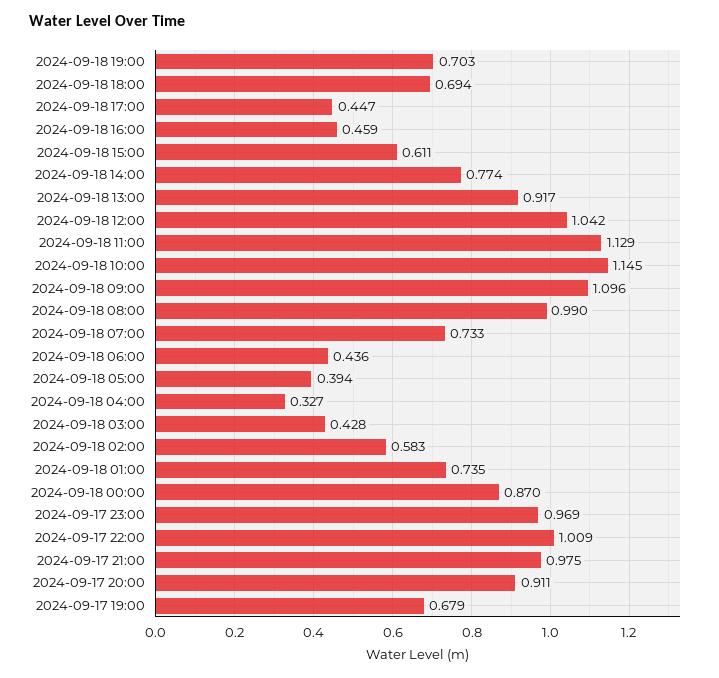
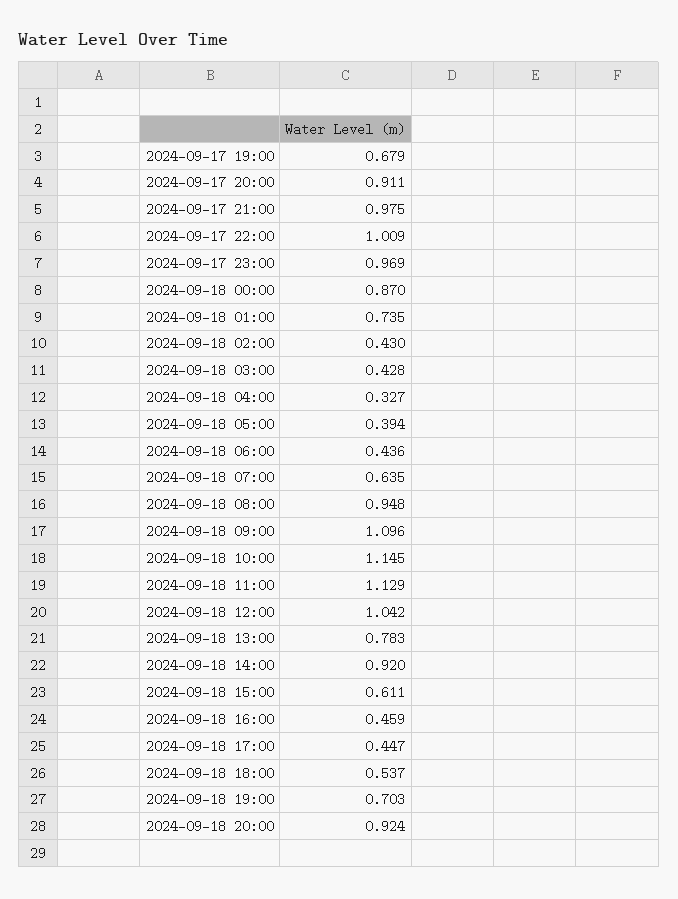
  {
    "2024-09-18 19:00": 0.703,
-   "2024-09-18 18:00": 0.694,
+   "2024-09-18 18:00": 0.537,
    "2024-09-18 17:00": 0.447,
    "2024-09-18 16:00": 0.459,
    "2024-09-18 15:00": 0.611,
-   "2024-09-18 14:00": 0.774,
+   "2024-09-18 14:00": 0.92,
-   "2024-09-18 13:00": 0.917,
+   "2024-09-18 13:00": 0.783,
    "2024-09-18 12:00": 1.042,
    "2024-09-18 11:00": 1.129,
    "2024-09-18 10:00": 1.145,
    "2024-09-18 09:00": 1.096,
-   "2024-09-18 08:00": 0.99,
+   "2024-09-18 08:00": 0.948,
-   "2024-09-18 07:00": 0.733,
+   "2024-09-18 07:00": 0.635,
    "2024-09-18 06:00": 0.436,
    "2024-09-18 05:00": 0.394,
    "2024-09-18 04:00": 0.327,
    "2024-09-18 03:00": 0.428,
-   "2024-09-18 02:00": 0.583,
+   "2024-09-18 02:00": 0.43,
    "2024-09-18 01:00": 0.735,
    "2024-09-18 00:00": 0.87,
    "2024-09-17 23:00": 0.969,
    "2024-09-17 22:00": 1.009,
    "2024-09-17 21:00": 0.975,
    "2024-09-17 20:00": 0.911,
-   "2024-09-17 19:00": 0.679
+   "2024-09-17 19:00": 0.679,
+   "2024-09-18 20:00": 0.924
  }

